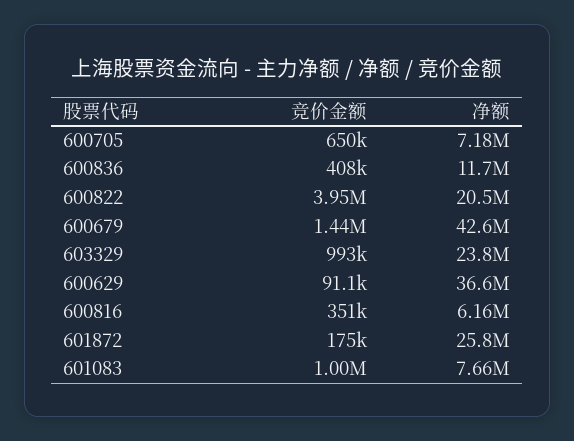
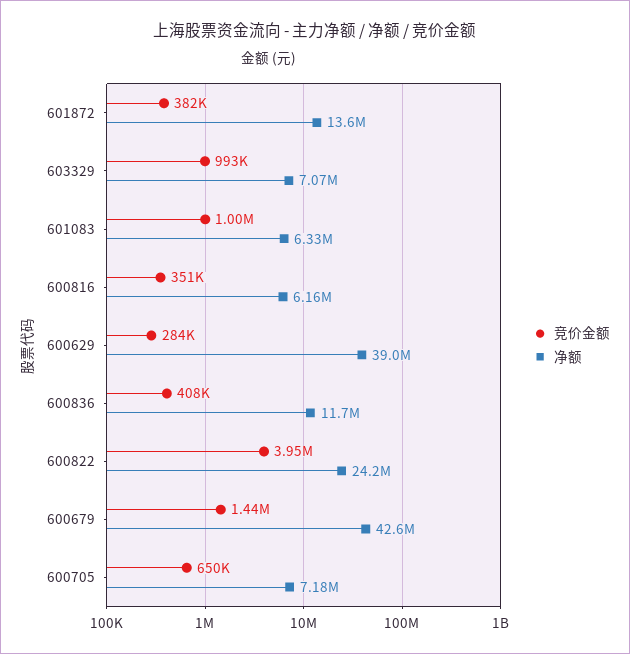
  {
    "竞价金额": {
      "600705": 650000,
      "600836": 408000,
      "600822": 3950000,
      "600679": 1440000,
      "603329": 993000,
-     "600629": 91100,
+     "600629": 284000,
      "600816": 351000,
-     "601872": 175000,
+     "601872": 382000,
      "601083": 1000000
    },
    "净额": {
      "600705": 7180000,
      "600836": 11700000,
-     "600822": 20500000,
+     "600822": 24200000,
      "600679": 42600000,
-     "603329": 23800000,
+     "603329": 7070000,
-     "600629": 36600000,
+     "600629": 39000000,
      "600816": 6160000,
-     "601872": 25800000,
+     "601872": 13600000,
-     "601083": 7660000
+     "601083": 6330000
    }
  }

